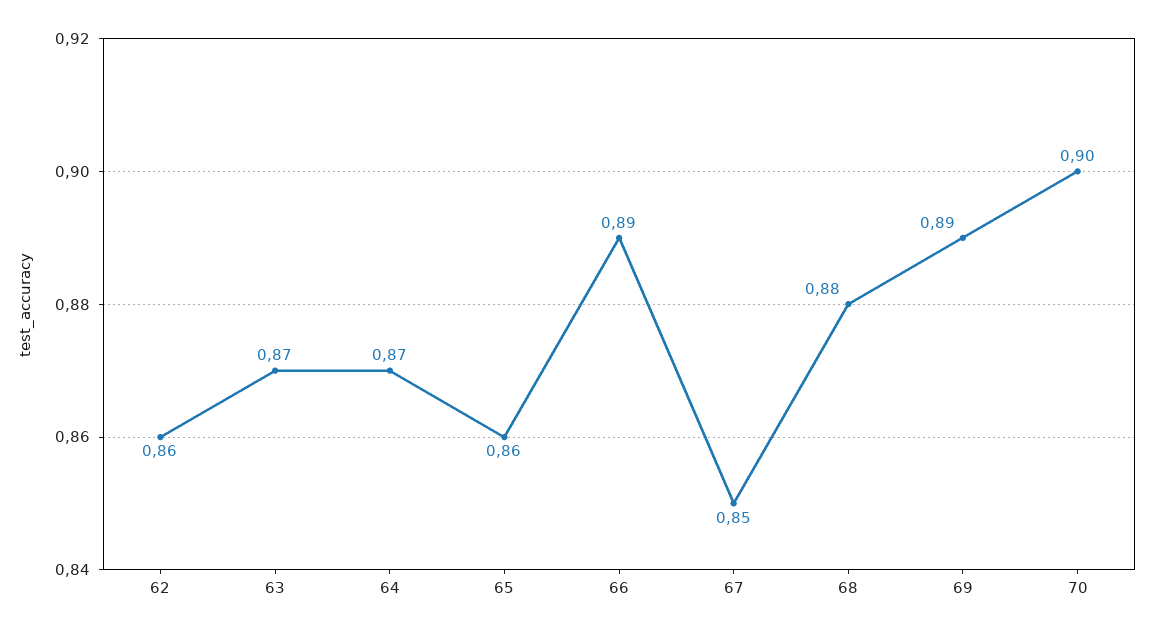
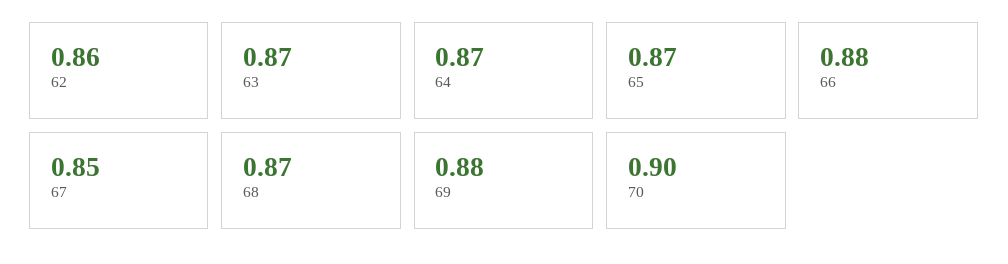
  {
    "62": 0.86,
    "63": 0.87,
    "64": 0.87,
-   "65": 0.86,
+   "65": 0.87,
-   "66": 0.89,
+   "66": 0.88,
    "67": 0.85,
-   "68": 0.88,
+   "68": 0.87,
-   "69": 0.89,
+   "69": 0.88,
    "70": 0.9
  }

